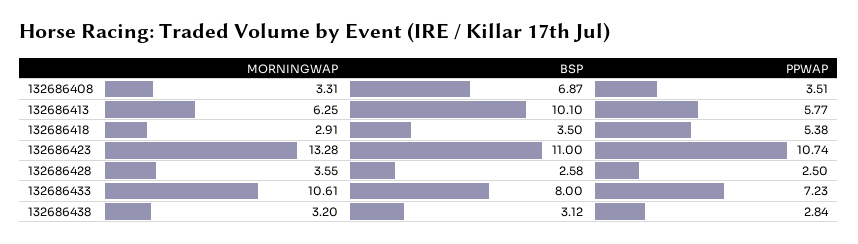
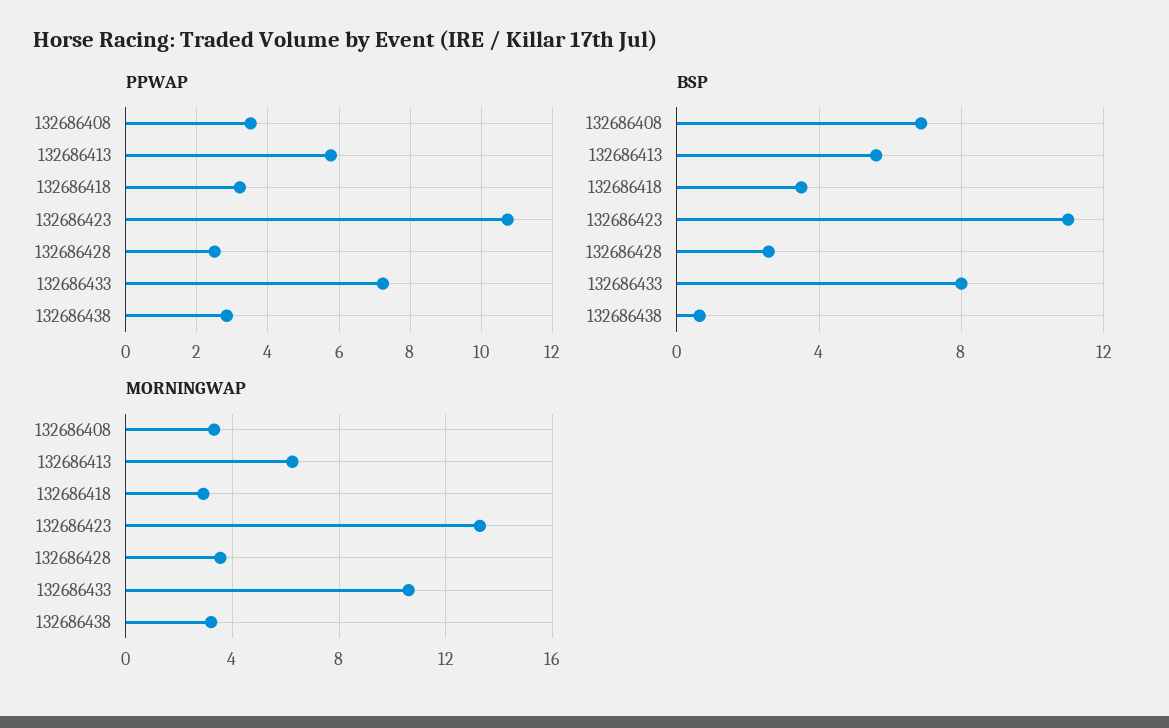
  {
    "MORNINGWAP": {
      "132686408": 3.31,
      "132686413": 6.25,
      "132686418": 2.91,
      "132686423": 13.28,
      "132686428": 3.55,
      "132686433": 10.61,
      "132686438": 3.2
    },
    "BSP": {
      "132686408": 6.87,
-     "132686413": 10.1,
+     "132686413": 5.5,
      "132686418": 3.5,
      "132686423": 11,
      "132686428": 2.58,
      "132686433": 8,
-     "132686438": 3.12
+     "132686438": 0.5
    },
    "PPWAP": {
      "132686408": 3.51,
      "132686413": 5.77,
-     "132686418": 5.38,
+     "132686418": 3.2,
      "132686423": 10.74,
      "132686428": 2.5,
      "132686433": 7.23,
      "132686438": 2.84
    }
  }

